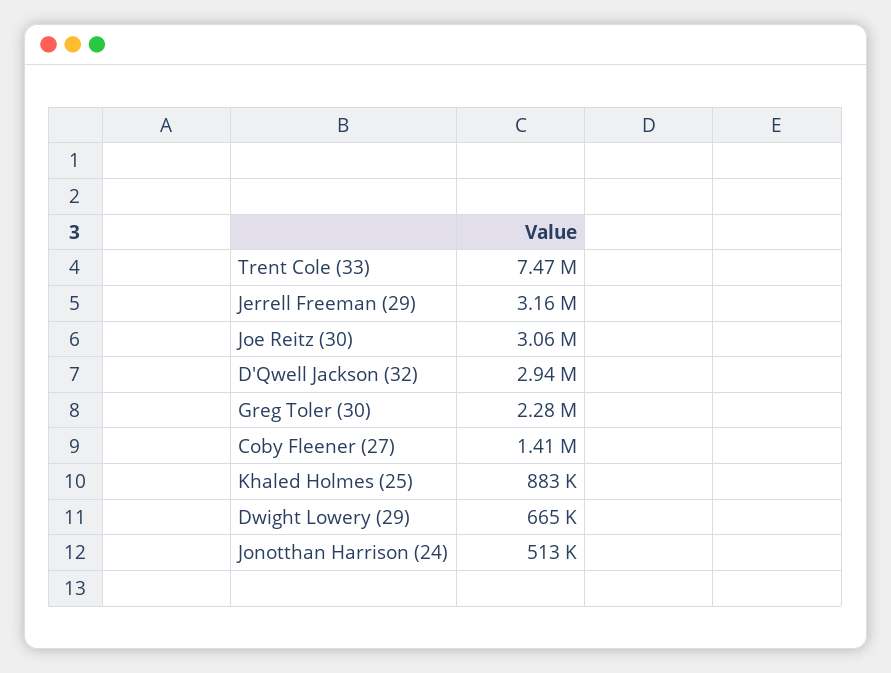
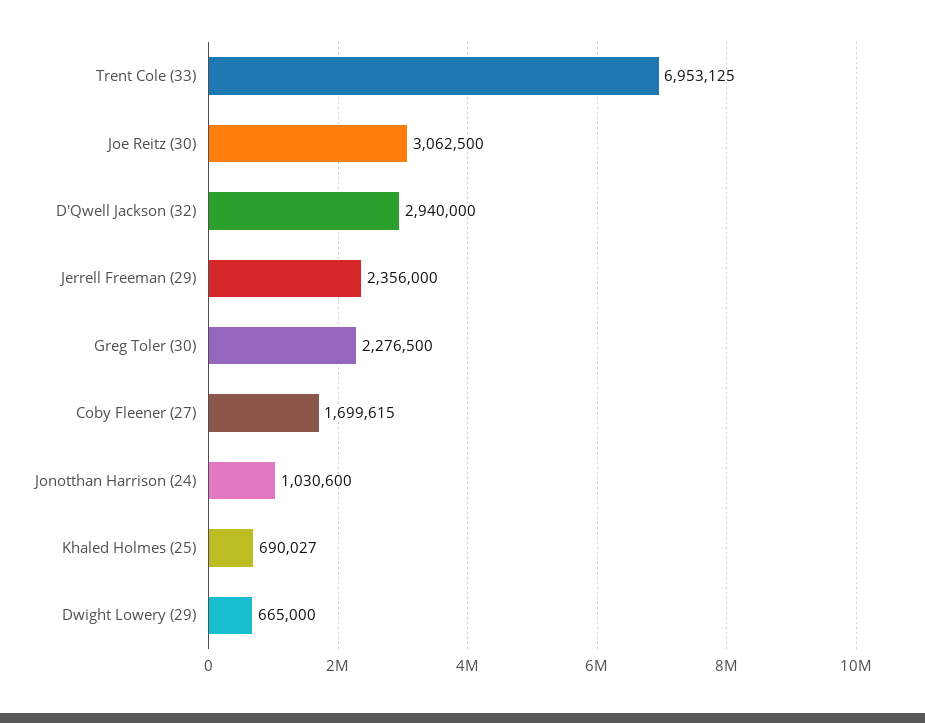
  {
-   "Trent Cole (33)": 7470000,
+   "Trent Cole (33)": 6953125,
-   "Jerrell Freeman (29)": 3160000,
+   "Jerrell Freeman (29)": 2356000,
    "Joe Reitz (30)": 3062500,
    "D'Qwell Jackson (32)": 2940000,
    "Greg Toler (30)": 2276500,
-   "Coby Fleener (27)": 1410000,
+   "Coby Fleener (27)": 1699615,
-   "Khaled Holmes (25)": 883000,
+   "Khaled Holmes (25)": 690027,
    "Dwight Lowery (29)": 665000,
-   "Jonotthan Harrison (24)": 513000
+   "Jonotthan Harrison (24)": 1030600
  }

